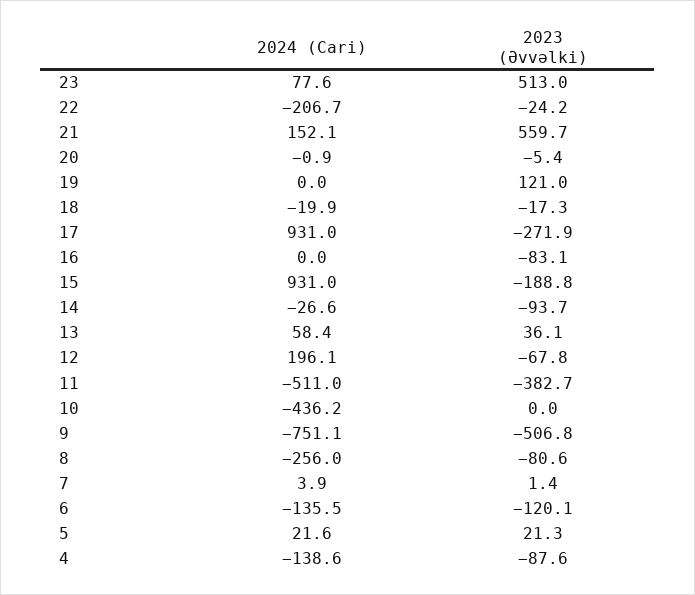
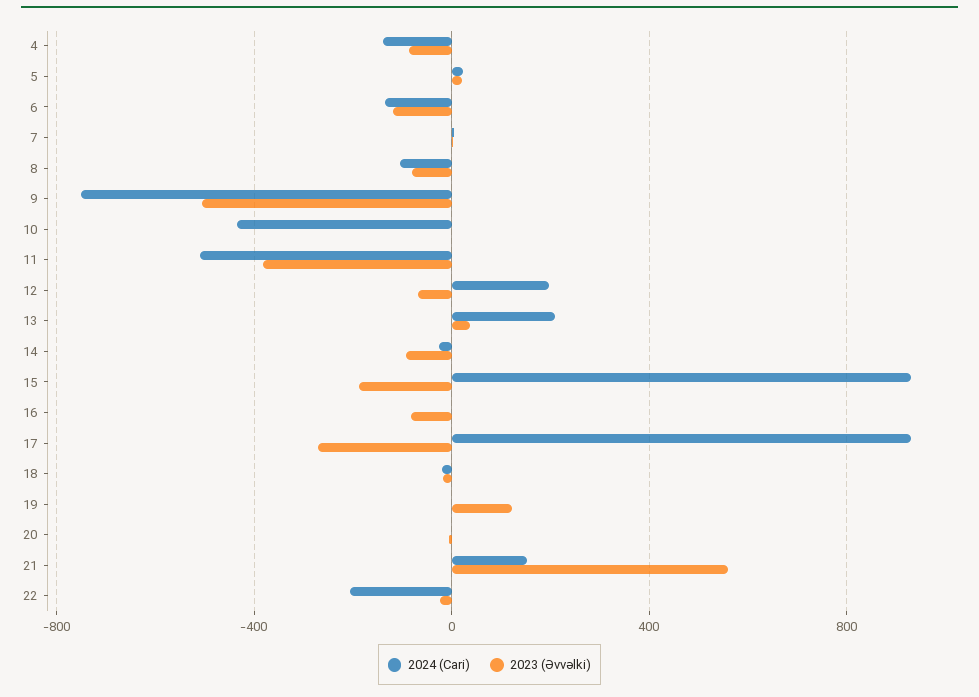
  {
    "2024 (Cari)": {
-     "23": 77.6,
      "22": -206.7,
      "21": 152.1,
      "20": -0.9,
      "19": 0,
      "18": -19.9,
      "17": 931,
      "16": 0,
      "15": 931,
      "14": -26.6,
-     "13": 58.4,
+     "13": 200,
      "12": 196.1,
      "11": -511,
      "10": -436.2,
      "9": -751.1,
-     "8": -256,
+     "8": -100,
      "7": 3.9,
      "6": -135.5,
      "5": 21.6,
      "4": -138.6
    },
    "2023 (Əvvəlki)": {
-     "23": 513,
      "22": -24.2,
      "21": 559.7,
      "20": -5.4,
      "19": 121,
      "18": -17.3,
      "17": -271.9,
      "16": -83.1,
      "15": -188.8,
      "14": -93.7,
      "13": 36.1,
      "12": -67.8,
      "11": -382.7,
      "10": 0,
      "9": -506.8,
      "8": -80.6,
      "7": 1.4,
      "6": -120.1,
      "5": 21.3,
      "4": -87.6
    }
  }

